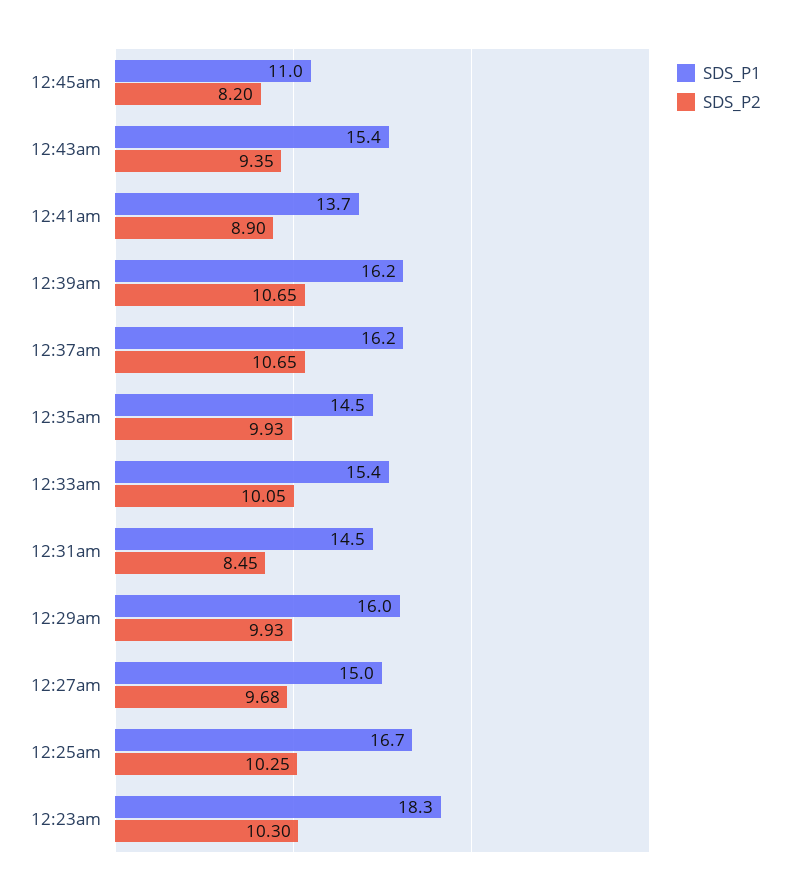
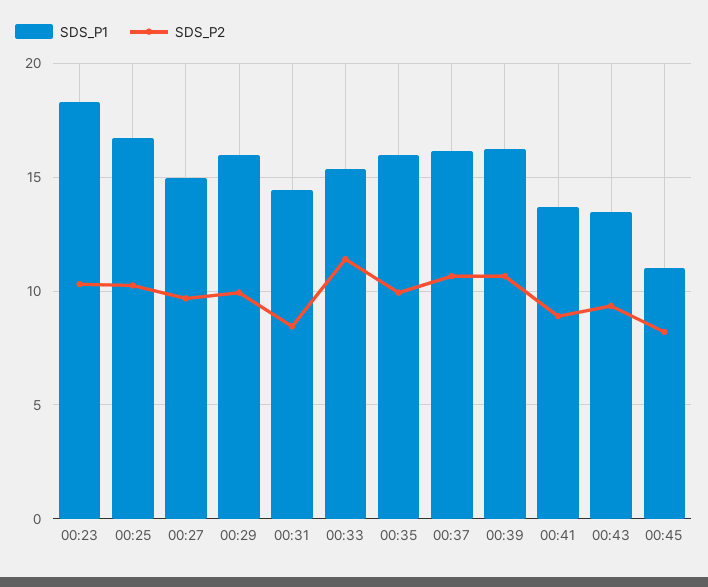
  {
    "SDS_P1": {
      "12:45am": 11,
-     "12:43am": 15.4,
+     "12:43am": 13.5,
      "12:41am": 13.7,
      "12:39am": 16.2,
      "12:37am": 16.2,
-     "12:35am": 14.5,
+     "12:35am": 16,
      "12:33am": 15.4,
      "12:31am": 14.5,
      "12:29am": 16,
      "12:27am": 15,
      "12:25am": 16.7,
      "12:23am": 18.3
    },
    "SDS_P2": {
      "12:45am": 8.2,
      "12:43am": 9.35,
      "12:41am": 8.9,
      "12:39am": 10.65,
      "12:37am": 10.65,
      "12:35am": 9.93,
-     "12:33am": 10.05,
+     "12:33am": 11.5,
      "12:31am": 8.45,
      "12:29am": 9.93,
      "12:27am": 9.68,
      "12:25am": 10.25,
      "12:23am": 10.3
    }
  }

